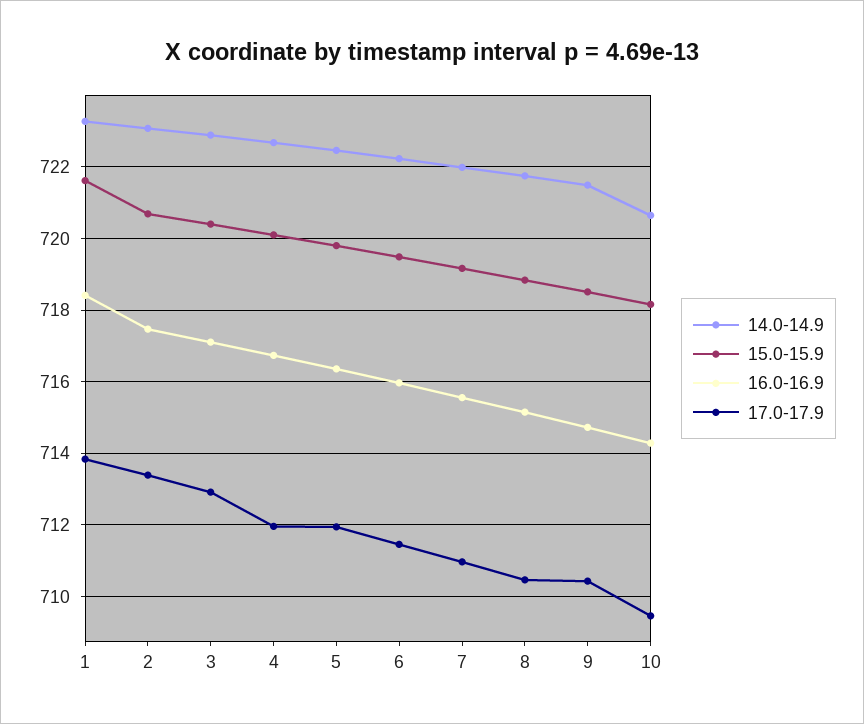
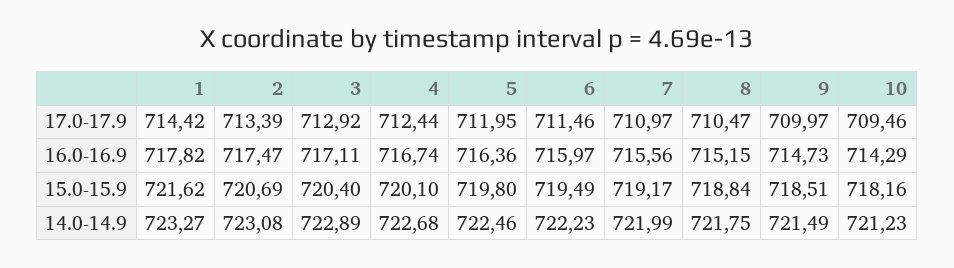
  {
    "14.0-14.9": {
      "1": 723.27,
      "2": 723.08,
      "3": 722.89,
      "4": 722.68,
      "5": 722.46,
      "6": 722.23,
      "7": 721.99,
      "8": 721.75,
      "9": 721.49,
-     "10": 720.6
+     "10": 721.23
    },
    "15.0-15.9": {
      "1": 721.62,
      "2": 720.69,
      "3": 720.4,
      "4": 720.1,
      "5": 719.8,
      "6": 719.49,
      "7": 719.17,
      "8": 718.84,
      "9": 718.51,
      "10": 718.16
    },
    "16.0-16.9": {
-     "1": 718.4,
+     "1": 717.82,
      "2": 717.47,
      "3": 717.11,
      "4": 716.74,
      "5": 716.36,
      "6": 715.97,
      "7": 715.56,
      "8": 715.15,
      "9": 714.73,
      "10": 714.29
    },
    "17.0-17.9": {
-     "1": 713.8,
+     "1": 714.42,
      "2": 713.39,
      "3": 712.92,
-     "4": 712,
+     "4": 712.44,
      "5": 711.95,
      "6": 711.46,
      "7": 710.97,
      "8": 710.47,
-     "9": 710.4,
+     "9": 709.97,
      "10": 709.46
    }
  }

